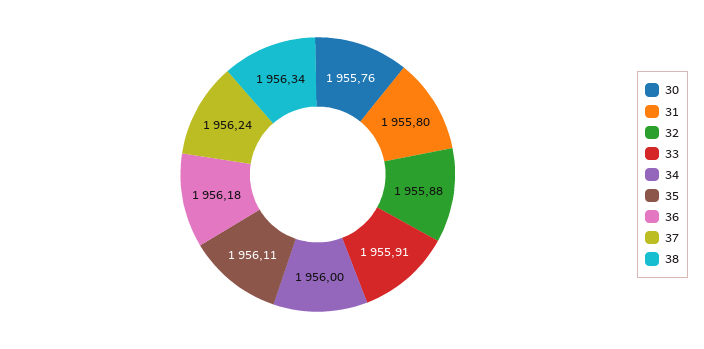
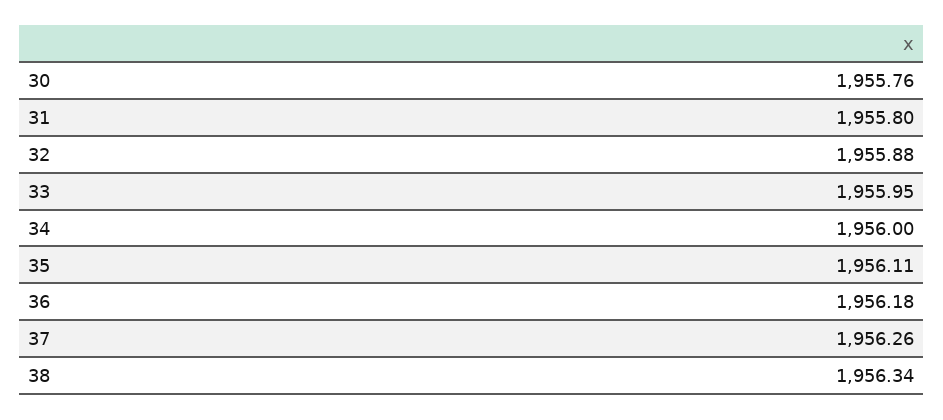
  {
    "30": 1955.76,
    "31": 1955.8,
    "32": 1955.88,
-   "33": 1955.91,
+   "33": 1955.95,
    "34": 1956,
    "35": 1956.11,
    "36": 1956.18,
-   "37": 1956.24,
+   "37": 1956.26,
    "38": 1956.34
  }

